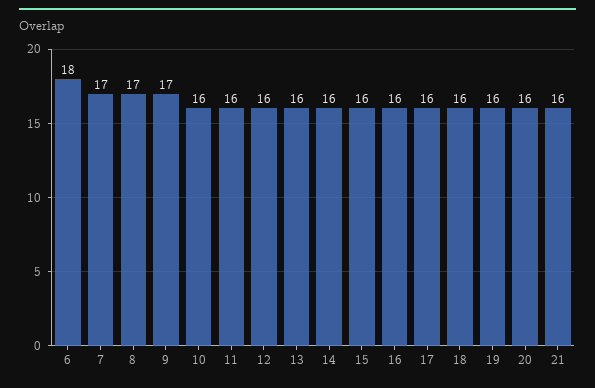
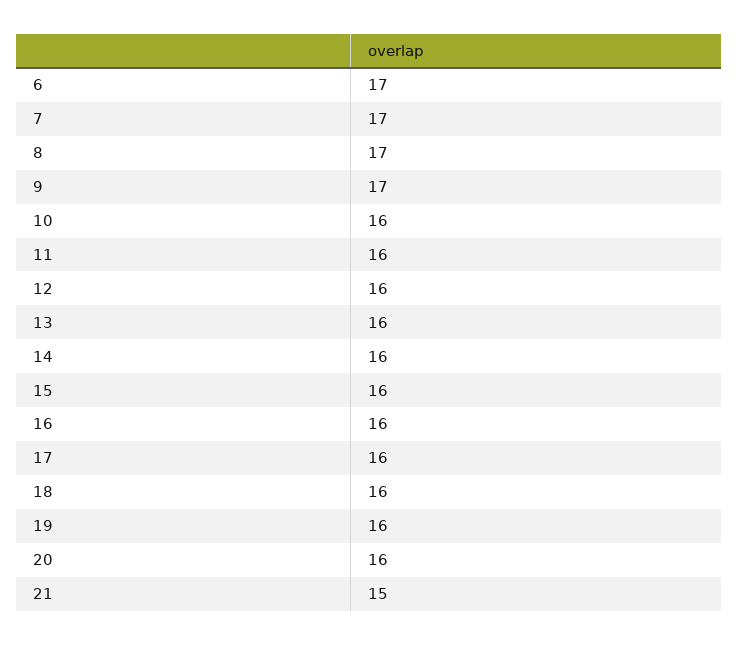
  {
-   "6": 18,
+   "6": 17,
    "7": 17,
    "8": 17,
    "9": 17,
    "10": 16,
    "11": 16,
    "12": 16,
    "13": 16,
    "14": 16,
    "15": 16,
    "16": 16,
    "17": 16,
    "18": 16,
    "19": 16,
    "20": 16,
-   "21": 16
+   "21": 15
  }

